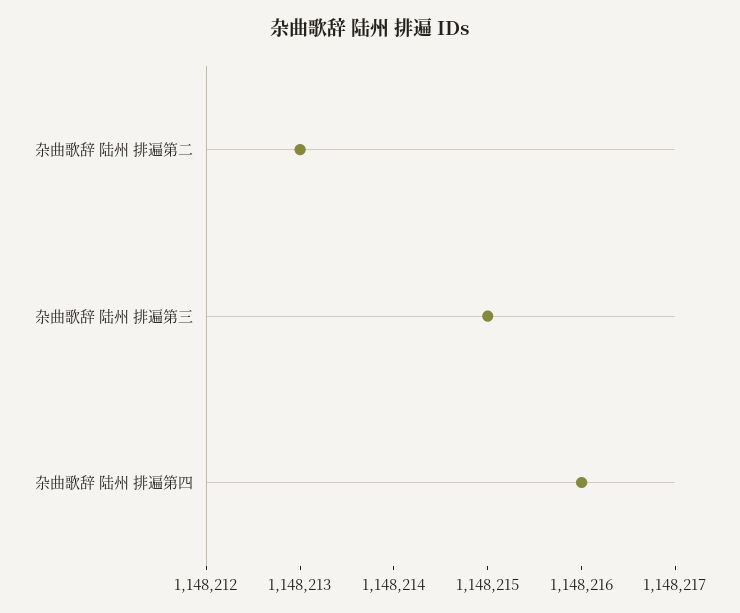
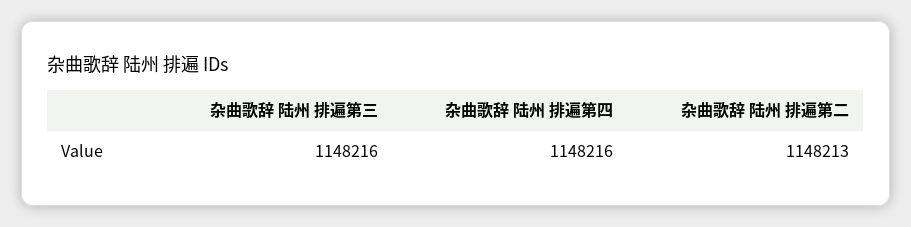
  {
    "杂曲歌辞 陆州 排遍第二": 1148213,
-   "杂曲歌辞 陆州 排遍第三": 1148215,
+   "杂曲歌辞 陆州 排遍第三": 1148216,
    "杂曲歌辞 陆州 排遍第四": 1148216
  }

